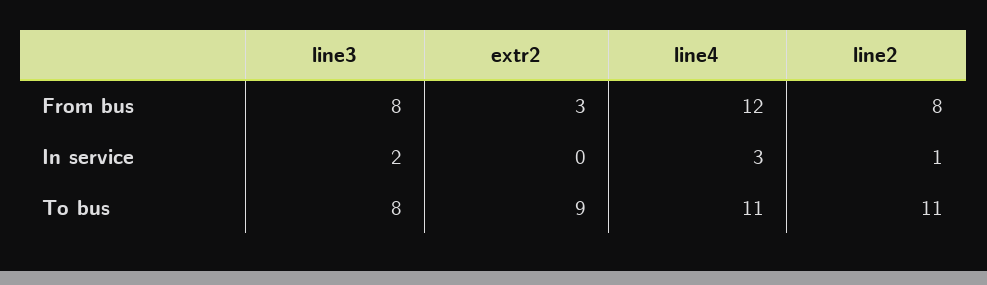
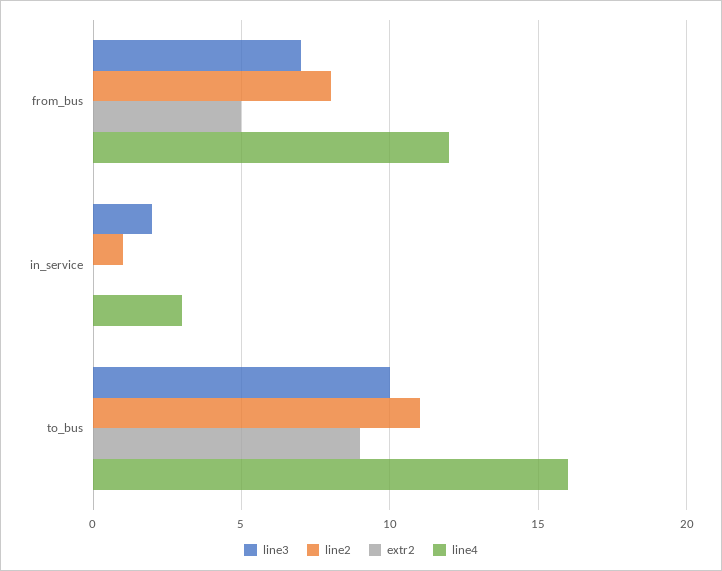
  {
    "line3": {
-     "From bus": 8,
+     "From bus": 7,
      "In service": 2,
-     "To bus": 8
+     "To bus": 10
    },
    "extr2": {
-     "From bus": 3,
+     "From bus": 5,
      "In service": 0,
      "To bus": 9
    },
    "line4": {
      "From bus": 12,
      "In service": 3,
-     "To bus": 11
+     "To bus": 16
    },
    "line2": {
      "From bus": 8,
      "In service": 1,
      "To bus": 11
    }
  }

